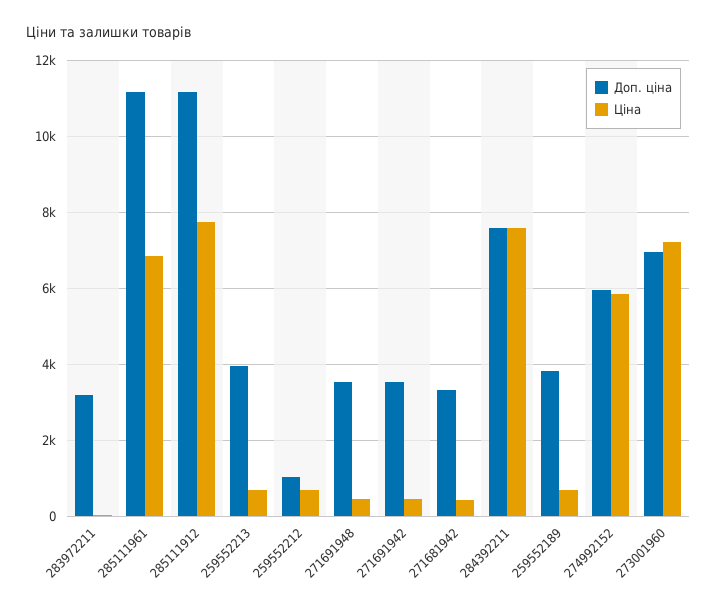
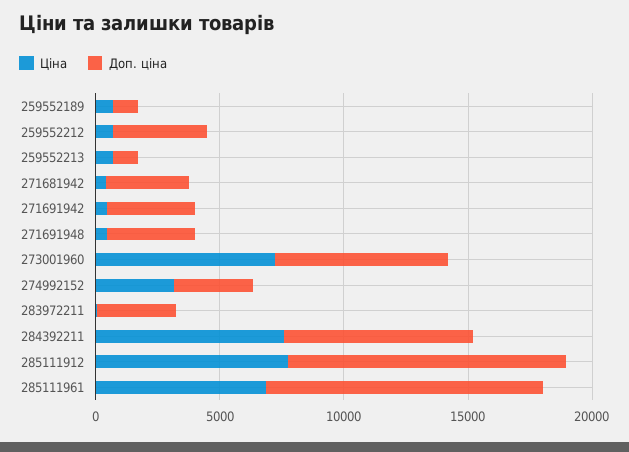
  {
    "Доп. ціна": {
      "283972211": 3200,
      "285111961": 11200,
      "285111912": 11200,
-     "259552213": 4000,
+     "259552213": 1000,
-     "259552212": 1000,
+     "259552212": 4000,
      "271691948": 3600,
      "271691942": 3600,
      "271681942": 3400,
      "284392211": 7600,
-     "259552189": 3800,
+     "259552189": 1000,
-     "274992152": 6000,
+     "274992152": 3000,
      "273001960": 7000
    },
    "Ціна": {
      "283972211": 0,
      "285111961": 6800,
      "285111912": 7800,
      "259552213": 600,
      "259552212": 600,
      "271691948": 400,
      "271691942": 400,
      "271681942": 400,
      "284392211": 7600,
      "259552189": 600,
-     "274992152": 5800,
+     "274992152": 3000,
      "273001960": 7200
    }
  }

